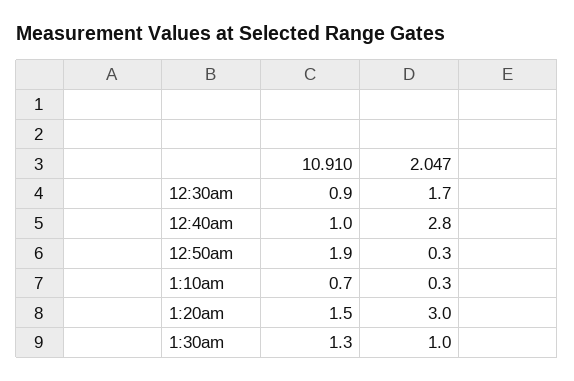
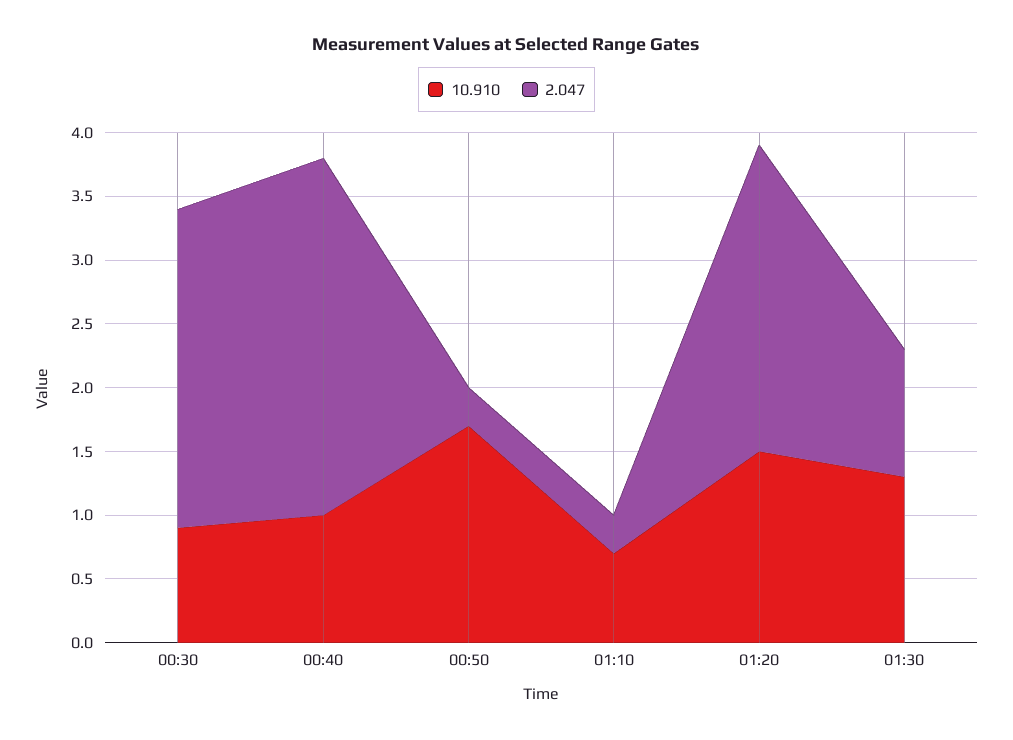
  {
    "10.910": {
      "12:30am": 0.9,
      "12:40am": 1,
-     "12:50am": 1.9,
+     "12:50am": 1.7,
      "1:10am": 0.7,
      "1:20am": 1.5,
      "1:30am": 1.3
    },
    "2.047": {
-     "12:30am": 1.7,
+     "12:30am": 2.5,
      "12:40am": 2.8,
      "12:50am": 0.3,
      "1:10am": 0.3,
-     "1:20am": 3,
+     "1:20am": 2.4,
      "1:30am": 1
    }
  }

